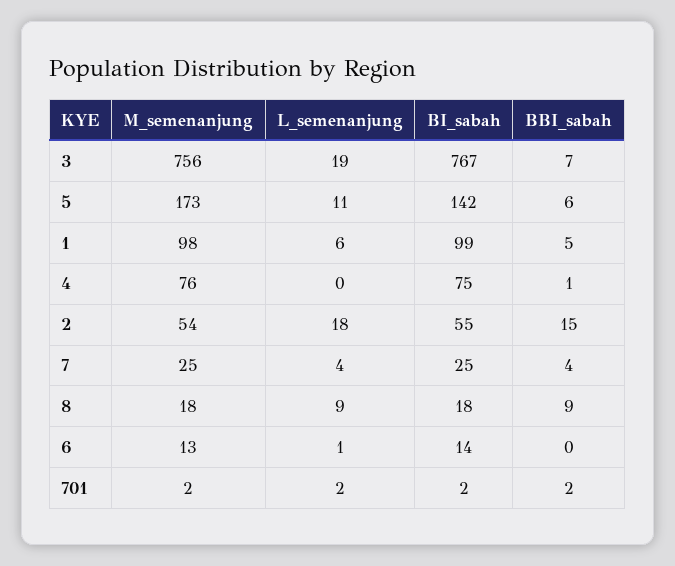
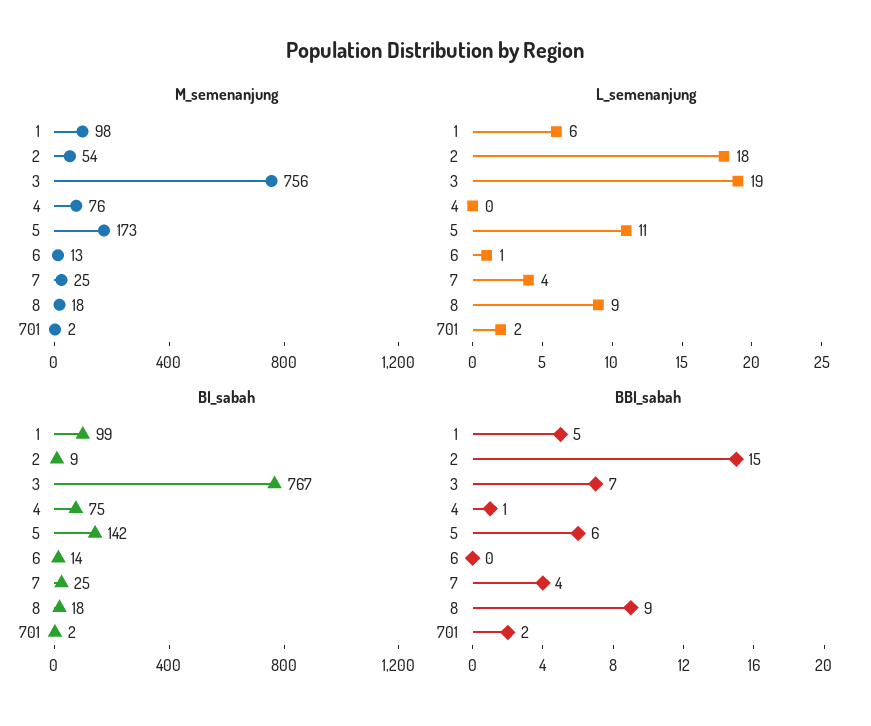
  {
    "M_semenanjung": {
      "3": 756,
      "5": 173,
      "1": 98,
      "4": 76,
      "2": 54,
      "7": 25,
      "8": 18,
      "6": 13,
      "701": 2
    },
    "L_semenanjung": {
      "3": 19,
      "5": 11,
      "1": 6,
      "4": 0,
      "2": 18,
      "7": 4,
      "8": 9,
      "6": 1,
      "701": 2
    },
    "BI_sabah": {
      "3": 767,
      "5": 142,
      "1": 99,
      "4": 75,
-     "2": 55,
+     "2": 9,
      "7": 25,
      "8": 18,
      "6": 14,
      "701": 2
    },
    "BBI_sabah": {
      "3": 7,
      "5": 6,
      "1": 5,
      "4": 1,
      "2": 15,
      "7": 4,
      "8": 9,
      "6": 0,
      "701": 2
    }
  }

